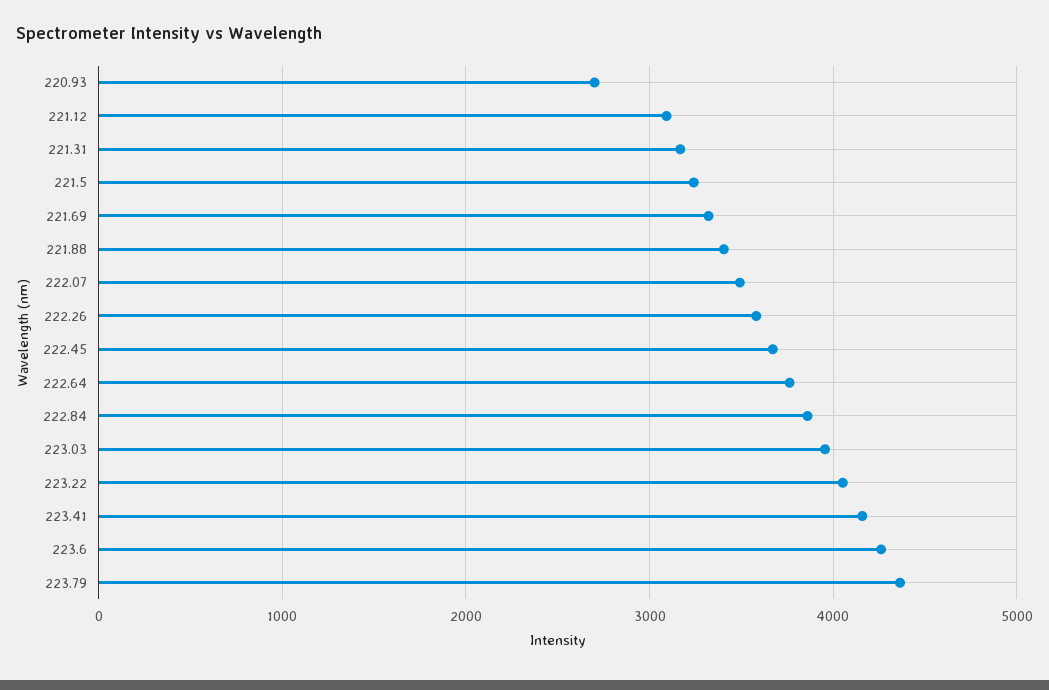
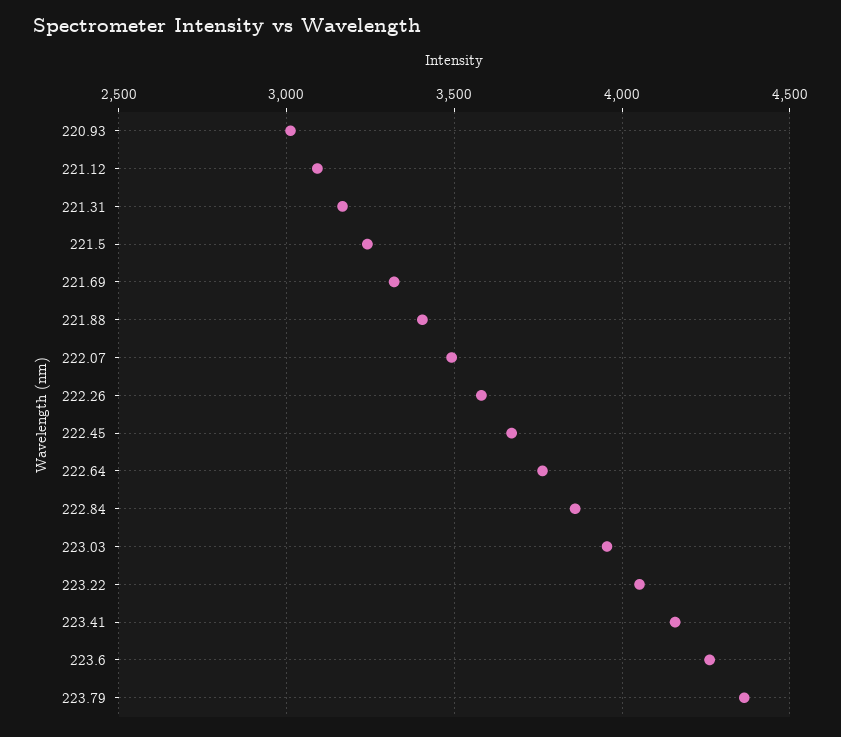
  {
-   "220.93": 2700,
+   "220.93": 3000,
    "221.12": 3100,
    "221.31": 3150,
    "221.5": 3250,
    "221.69": 3300,
    "221.88": 3400,
    "222.07": 3500,
    "222.26": 3600,
    "222.45": 3650,
    "222.64": 3750,
    "222.84": 3850,
    "223.03": 3950,
    "223.22": 4050,
    "223.41": 4150,
    "223.6": 4250,
    "223.79": 4350
  }

